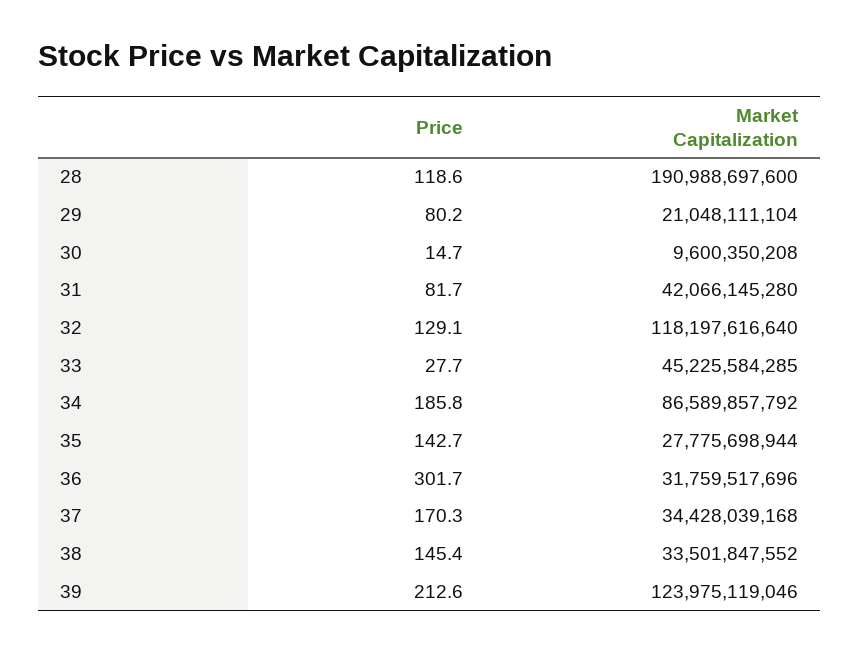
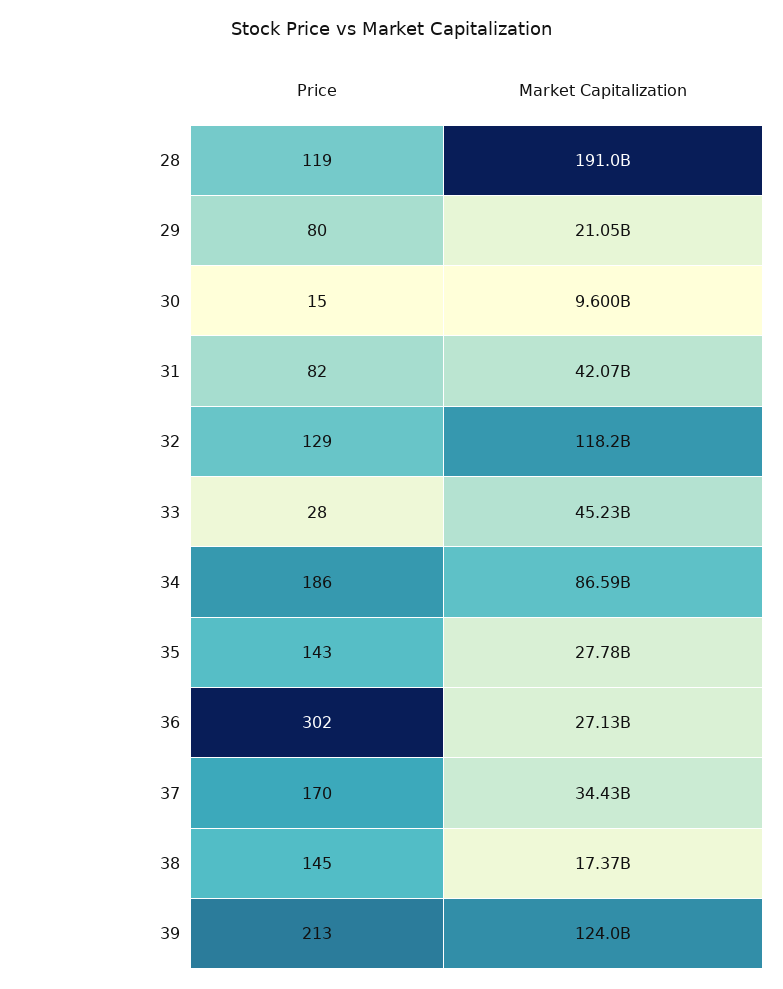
  {
    "Price": {
      "28": 118.6,
      "29": 80.2,
      "30": 14.7,
      "31": 81.7,
      "32": 129.1,
      "33": 27.7,
      "34": 185.8,
      "35": 142.7,
      "36": 301.7,
      "37": 170.3,
      "38": 145.4,
      "39": 212.6
    },
    "Market Capitalization": {
      "28": 190988697600,
      "29": 21048111104,
      "30": 9600350208,
      "31": 42066145280,
      "32": 118197616640,
      "33": 45225584285,
      "34": 86589857792,
      "35": 27775698944,
-     "36": 31759517696,
+     "36": 27130000000,
      "37": 34428039168,
-     "38": 33501847552,
+     "38": 17370000000,
      "39": 123975119046
    }
  }

